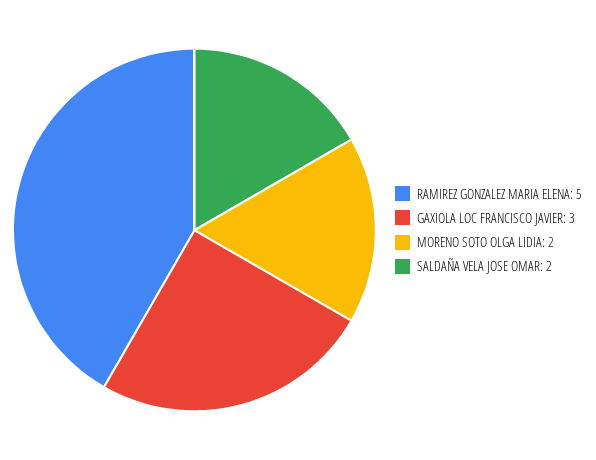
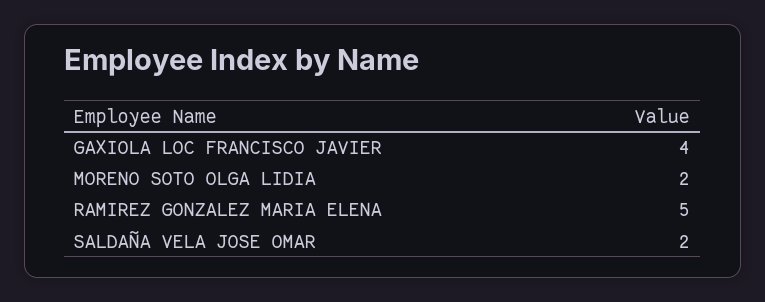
  {
    "RAMIREZ GONZALEZ MARIA ELENA": 5,
-   "GAXIOLA LOC FRANCISCO JAVIER": 3,
+   "GAXIOLA LOC FRANCISCO JAVIER": 4,
    "MORENO SOTO OLGA LIDIA": 2,
    "SALDAÑA VELA JOSE OMAR": 2
  }

